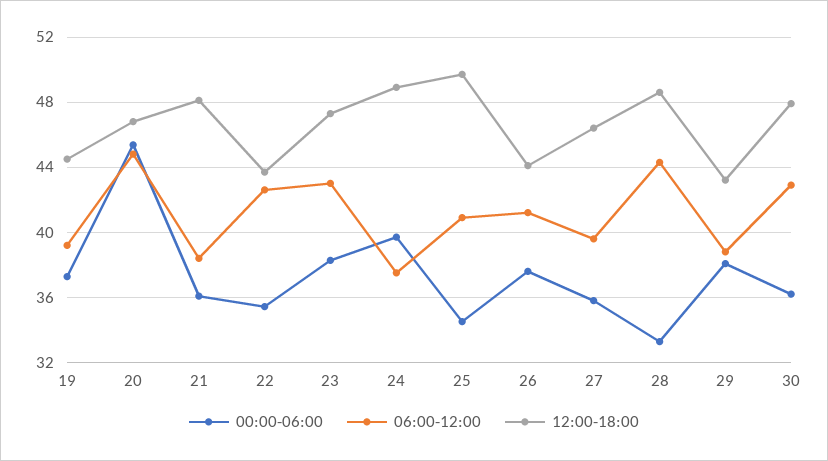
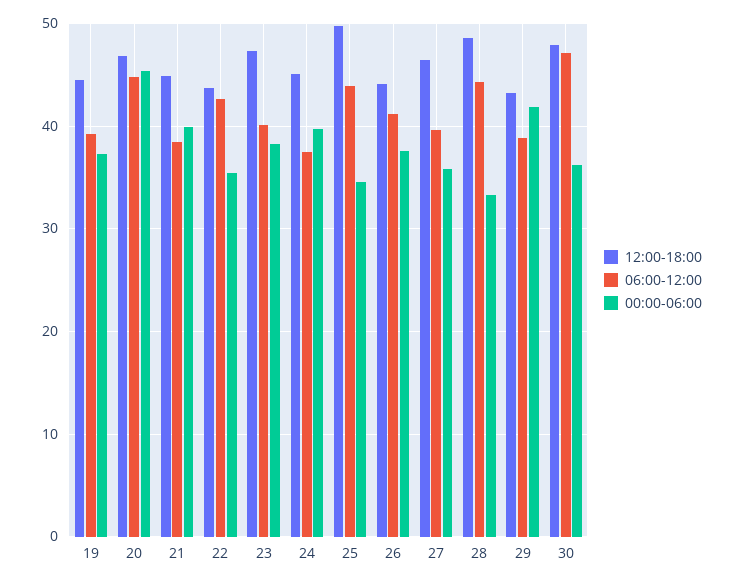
  {
    "00:00-06:00": {
      "19": 37.5,
      "20": 45.5,
-     "21": 36,
+     "21": 40,
      "22": 35.5,
      "23": 38.5,
      "24": 39.5,
      "25": 34.5,
      "26": 37.5,
      "27": 36,
      "28": 33.5,
-     "29": 38,
+     "29": 42,
      "30": 36
    },
    "06:00-12:00": {
      "19": 39,
      "20": 45,
      "21": 38.5,
      "22": 42.5,
-     "23": 43,
+     "23": 40,
      "24": 37.5,
-     "25": 41,
+     "25": 44,
      "26": 41,
      "27": 39.5,
      "28": 44.5,
      "29": 39,
-     "30": 43
+     "30": 47
    },
    "12:00-18:00": {
      "19": 44.5,
      "20": 47,
-     "21": 48,
+     "21": 45,
      "22": 43.5,
      "23": 47.5,
-     "24": 49,
+     "24": 45,
      "25": 49.5,
      "26": 44,
      "27": 46.5,
      "28": 48.5,
      "29": 43,
      "30": 48
    }
  }

